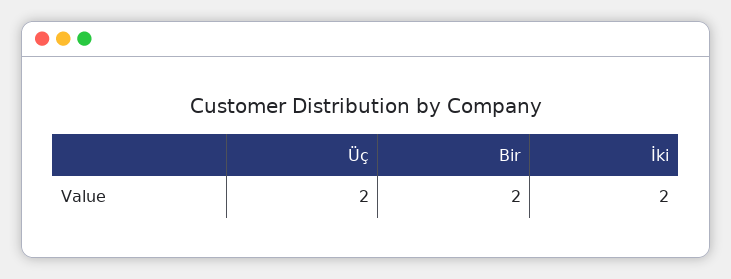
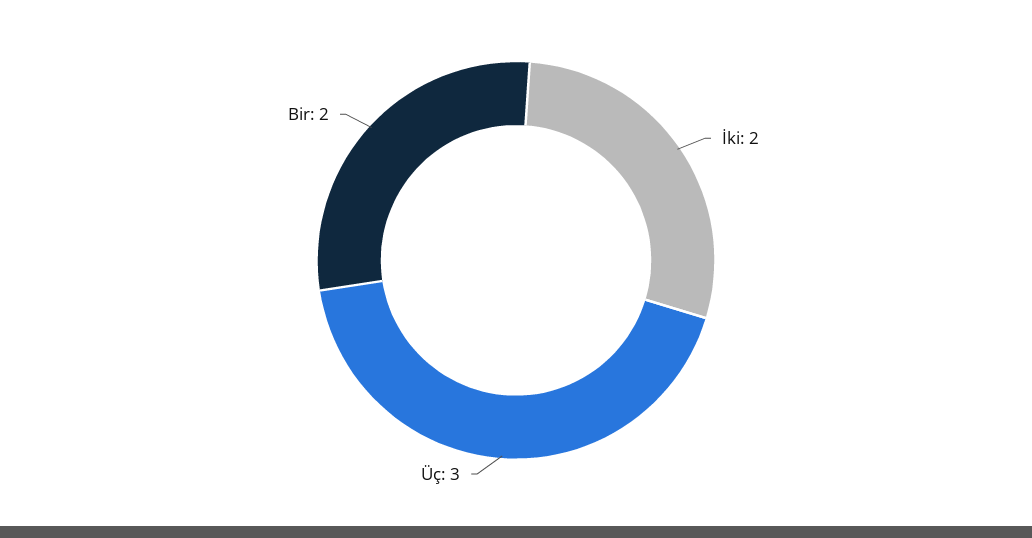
  {
-   "Üç": 2,
+   "Üç": 3,
    "Bir": 2,
    "İki": 2
  }

